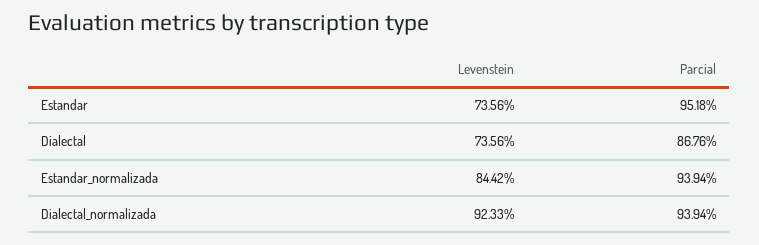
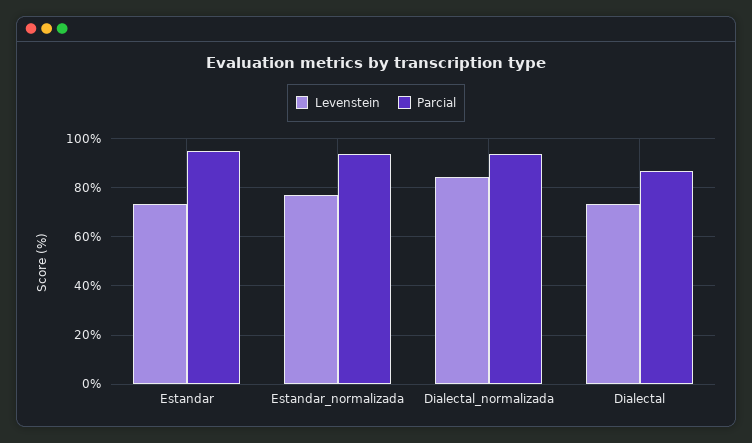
  {
    "Levenstein": {
      "Estandar": 73.56,
      "Dialectal": 73.56,
-     "Estandar_normalizada": 84.42,
+     "Estandar_normalizada": 77.5,
-     "Dialectal_normalizada": 92.33
+     "Dialectal_normalizada": 85
    },
    "Parcial": {
      "Estandar": 95.18,
      "Dialectal": 86.76,
      "Estandar_normalizada": 93.94,
      "Dialectal_normalizada": 93.94
    }
  }

